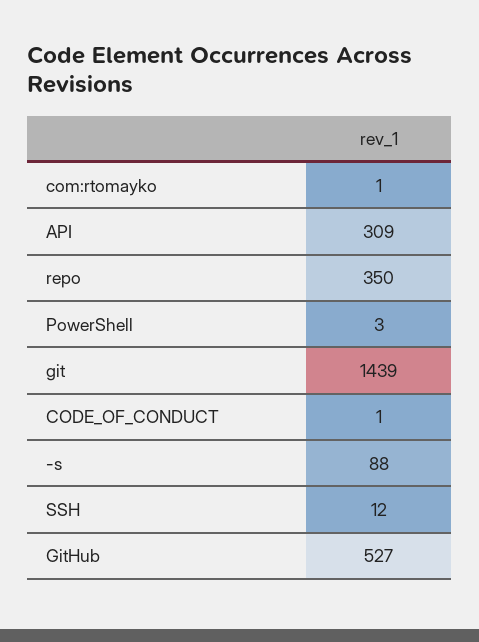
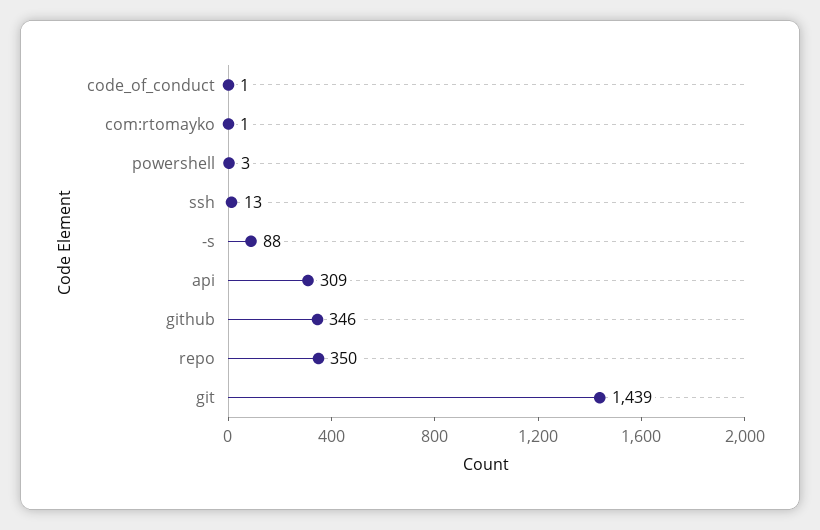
  {
    "com:rtomayko": 1,
    "API": 309,
    "repo": 350,
    "PowerShell": 3,
    "git": 1439,
    "CODE_OF_CONDUCT": 1,
    "-s": 88,
-   "SSH": 12,
+   "SSH": 13,
-   "GitHub": 527
+   "GitHub": 346
  }

